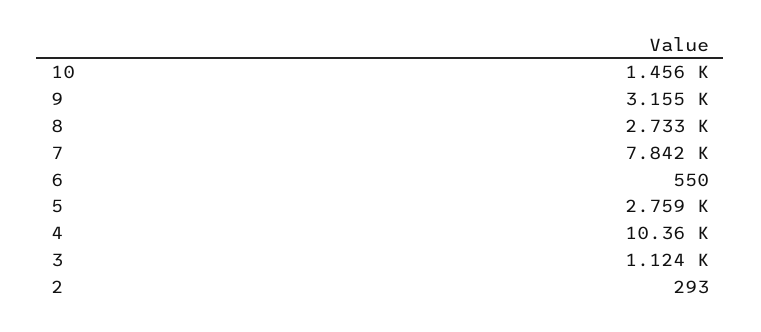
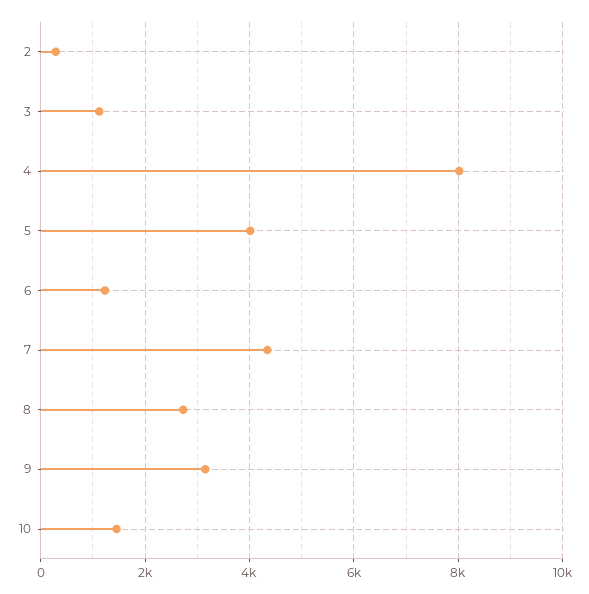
  {
    "10": 1456,
    "9": 3155,
    "8": 2733,
-   "7": 7842,
+   "7": 4400,
-   "6": 550,
+   "6": 1200,
-   "5": 2759,
+   "5": 4000,
-   "4": 10360,
+   "4": 8000,
    "3": 1124,
    "2": 293
  }

